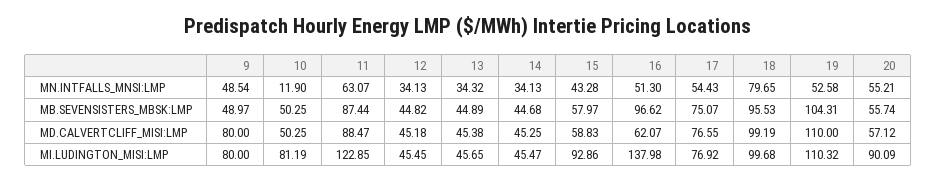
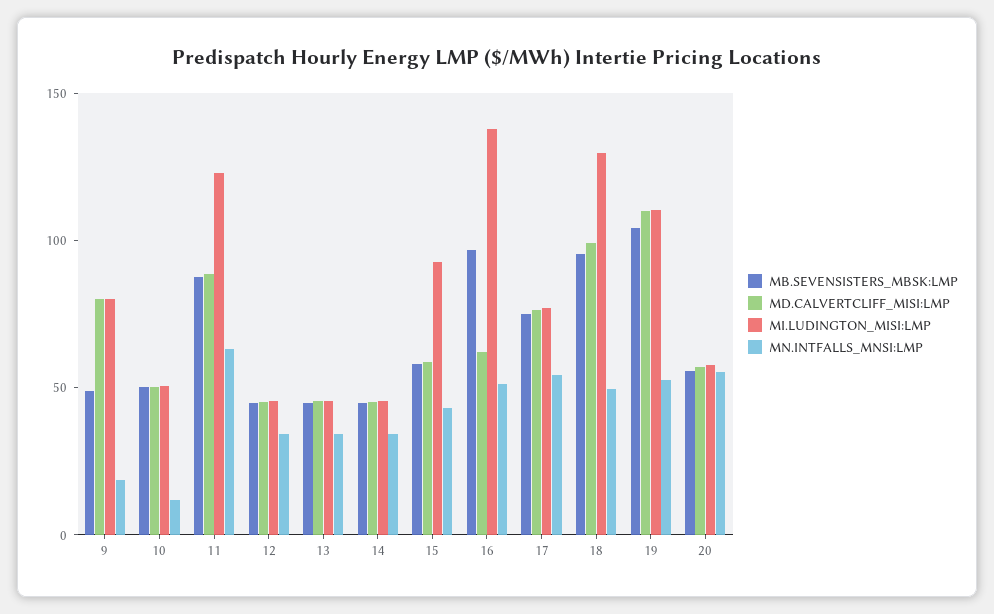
  {
    "MN.INTFALLS_MNSI:LMP": {
-     "9": 48.54,
+     "9": 20,
      "10": 11.9,
      "11": 63.07,
      "12": 34.13,
      "13": 34.32,
      "14": 34.13,
      "15": 43.28,
      "16": 51.3,
      "17": 54.43,
-     "18": 79.65,
+     "18": 50,
      "19": 52.58,
      "20": 55.21
    },
    "MB.SEVENSISTERS_MBSK:LMP": {
      "9": 48.97,
      "10": 50.25,
      "11": 87.44,
      "12": 44.82,
      "13": 44.89,
      "14": 44.68,
      "15": 57.97,
      "16": 96.62,
      "17": 75.07,
      "18": 95.53,
      "19": 104.31,
      "20": 55.74
    },
    "MD.CALVERTCLIFF_MISI:LMP": {
      "9": 80,
      "10": 50.25,
      "11": 88.47,
      "12": 45.18,
      "13": 45.38,
      "14": 45.25,
      "15": 58.83,
      "16": 62.07,
      "17": 76.55,
      "18": 99.19,
      "19": 110,
      "20": 57.12
    },
    "MI.LUDINGTON_MISI:LMP": {
      "9": 80,
-     "10": 81.19,
+     "10": 50,
      "11": 122.85,
      "12": 45.45,
      "13": 45.65,
      "14": 45.47,
      "15": 92.86,
      "16": 137.98,
      "17": 76.92,
-     "18": 99.68,
+     "18": 130,
      "19": 110.32,
-     "20": 90.09
+     "20": 60
    }
  }

